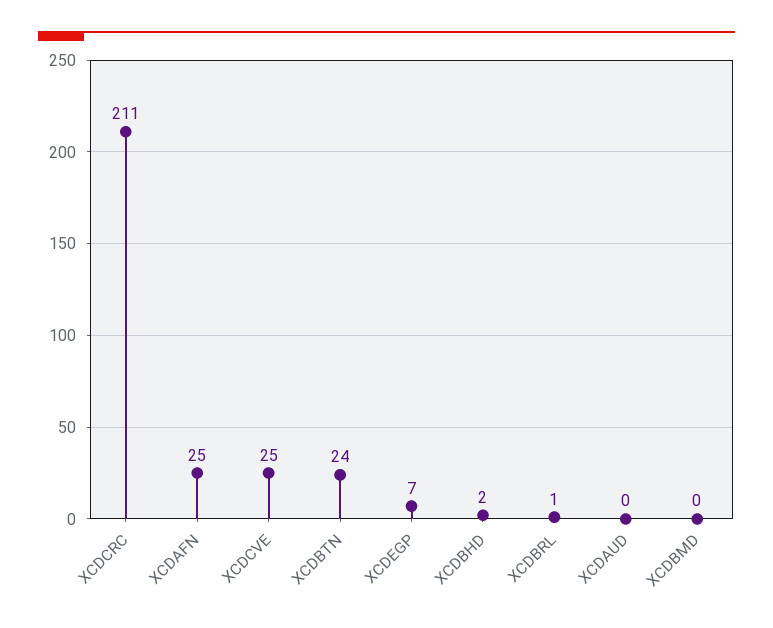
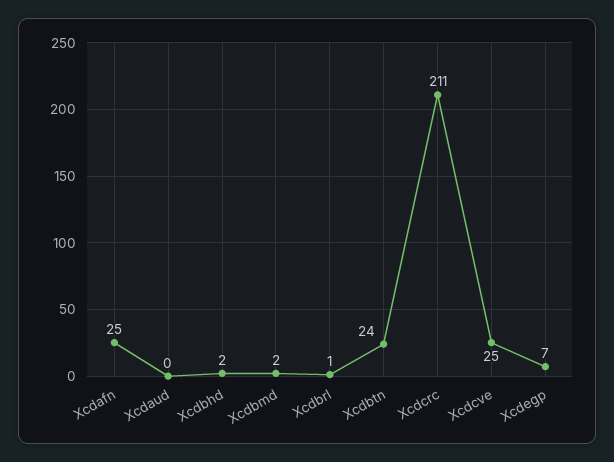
  {
    "XCDCRC": 211,
    "XCDAFN": 25,
    "XCDCVE": 25,
    "XCDBTN": 24,
    "XCDEGP": 7,
    "XCDBHD": 2,
    "XCDBRL": 1,
    "XCDAUD": 0,
-   "XCDBMD": 0
+   "XCDBMD": 2
  }

